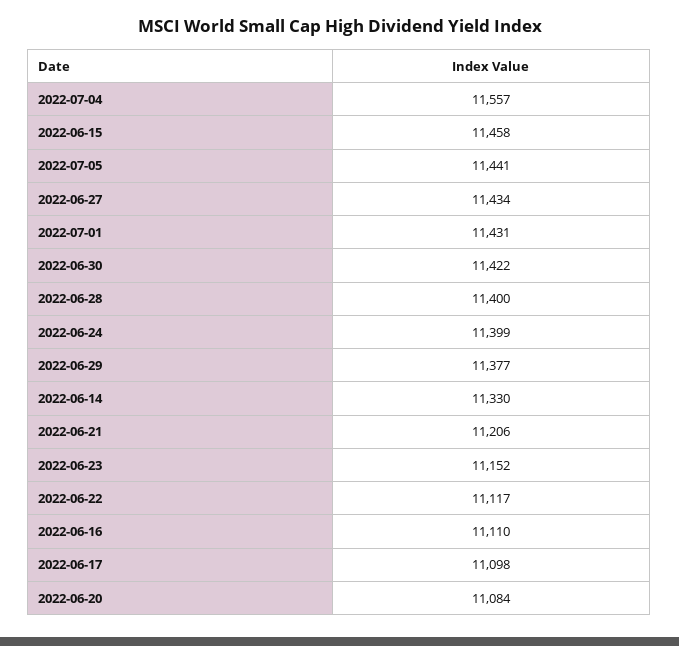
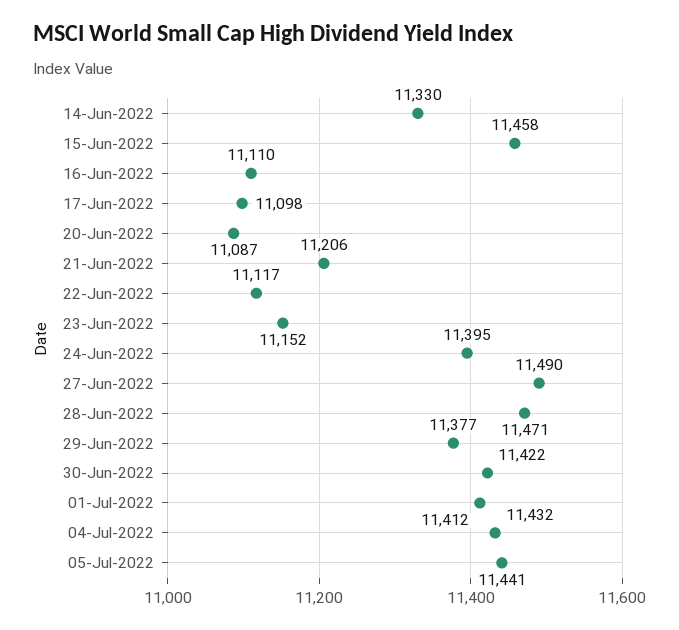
  {
-   "2022-07-04": 11557,
+   "2022-07-04": 11432,
    "2022-06-15": 11458,
    "2022-07-05": 11441,
-   "2022-06-27": 11434,
+   "2022-06-27": 11490,
-   "2022-07-01": 11431,
+   "2022-07-01": 11412,
    "2022-06-30": 11422,
-   "2022-06-28": 11400,
+   "2022-06-28": 11471,
-   "2022-06-24": 11399,
+   "2022-06-24": 11395,
    "2022-06-29": 11377,
    "2022-06-14": 11330,
    "2022-06-21": 11206,
    "2022-06-23": 11152,
    "2022-06-22": 11117,
    "2022-06-16": 11110,
    "2022-06-17": 11098,
-   "2022-06-20": 11084
+   "2022-06-20": 11087
  }

